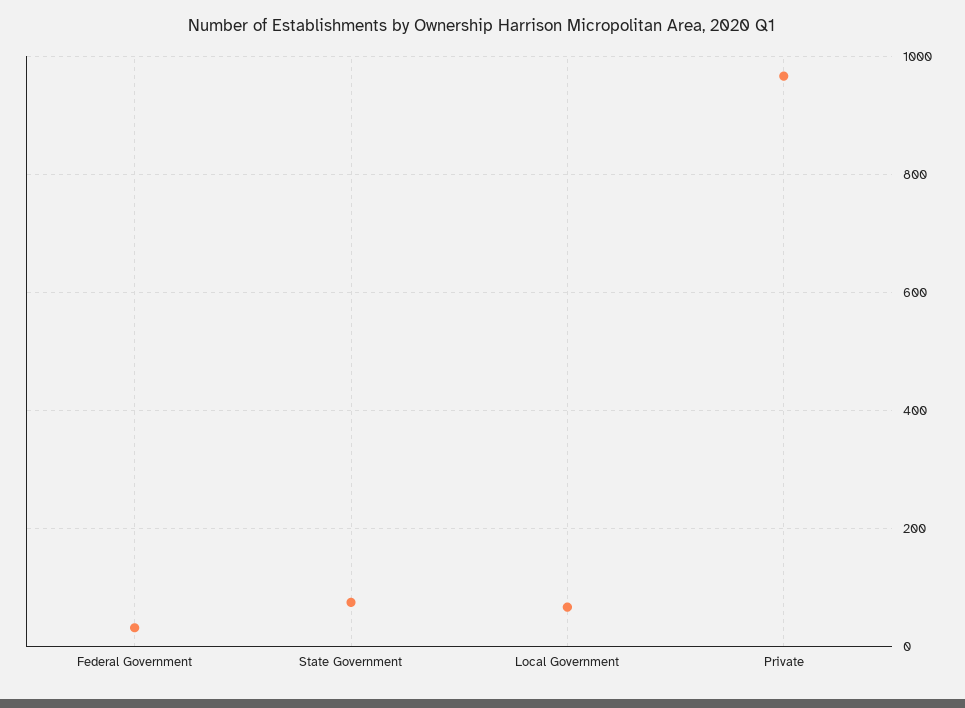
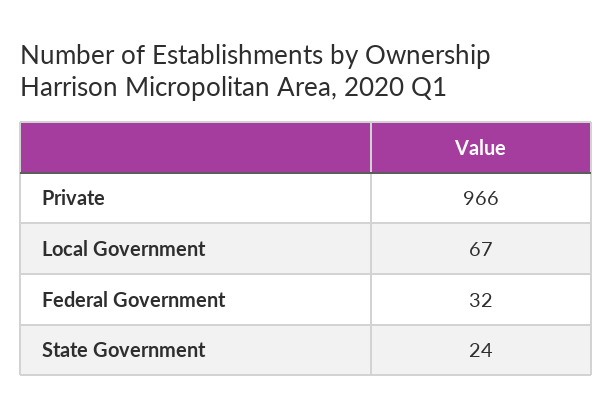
  {
    "Federal Government": 32,
-   "State Government": 80,
+   "State Government": 24,
    "Local Government": 67,
    "Private": 966
  }

